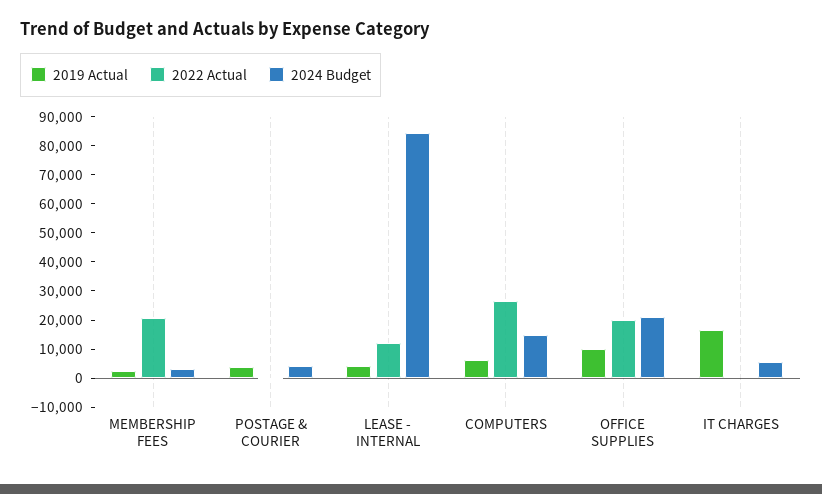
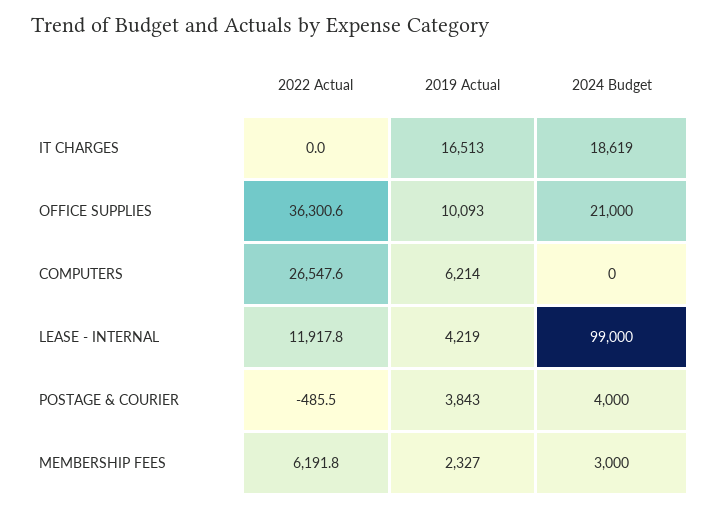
  {
    "2019 Actual": {
      "MEMBERSHIP FEES": 2327,
      "POSTAGE & COURIER": 3843,
      "LEASE - INTERNAL": 4219,
      "COMPUTERS": 6214,
      "OFFICE SUPPLIES": 10093,
      "IT CHARGES": 16513
    },
    "2022 Actual": {
-     "MEMBERSHIP FEES": 20000,
+     "MEMBERSHIP FEES": 6191.8,
      "POSTAGE & COURIER": -485.5,
      "LEASE - INTERNAL": 11917.8,
      "COMPUTERS": 26547.6,
-     "OFFICE SUPPLIES": 20000,
+     "OFFICE SUPPLIES": 36300.6,
      "IT CHARGES": 0
    },
    "2024 Budget": {
      "MEMBERSHIP FEES": 3000,
      "POSTAGE & COURIER": 4000,
-     "LEASE - INTERNAL": 85000,
+     "LEASE - INTERNAL": 99000,
-     "COMPUTERS": 15000,
+     "COMPUTERS": 0,
      "OFFICE SUPPLIES": 21000,
-     "IT CHARGES": 5000
+     "IT CHARGES": 18619
    }
  }

